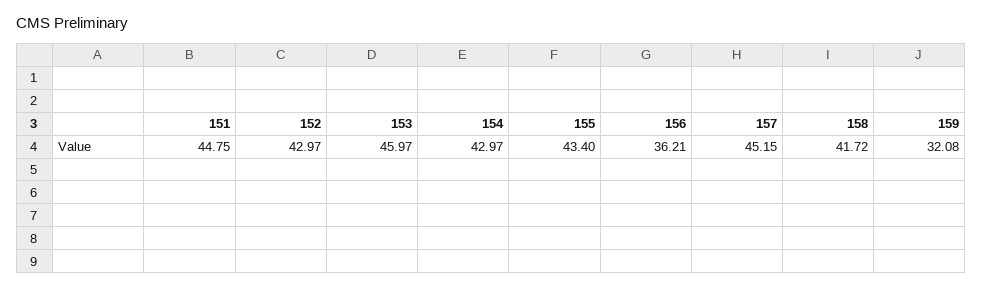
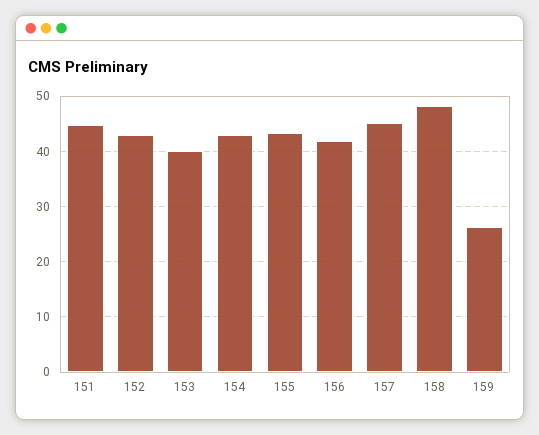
  {
    "151": 44.75,
    "152": 42.97,
-   "153": 45.97,
+   "153": 40,
    "154": 42.97,
    "155": 43.4,
-   "156": 36.21,
+   "156": 42,
    "157": 45.15,
-   "158": 41.72,
+   "158": 48,
-   "159": 32.08
+   "159": 26
  }

